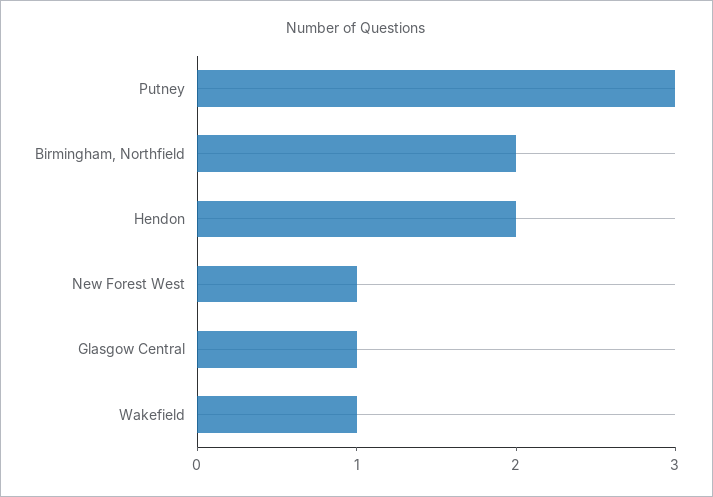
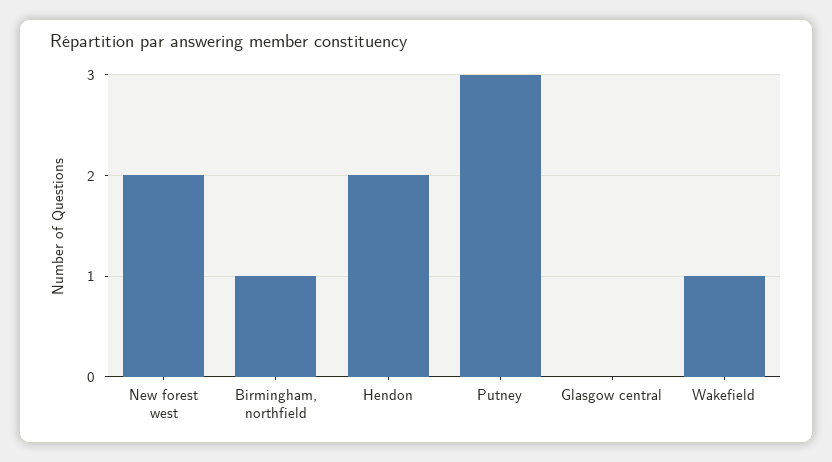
  {
    "Putney": 3,
-   "Birmingham, Northfield": 2,
+   "Birmingham, Northfield": 1,
    "Hendon": 2,
-   "New Forest West": 1,
+   "New Forest West": 2,
-   "Glasgow Central": 1,
+   "Glasgow Central": 0,
    "Wakefield": 1
  }

